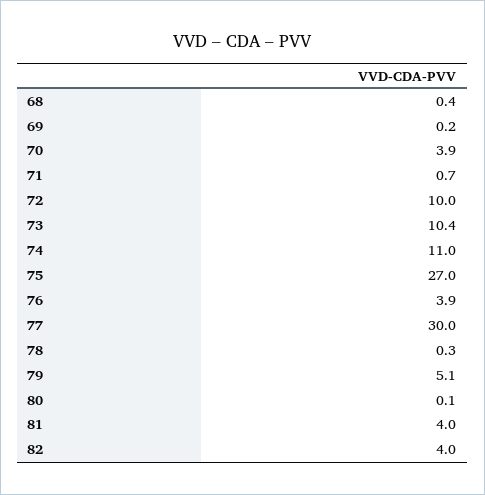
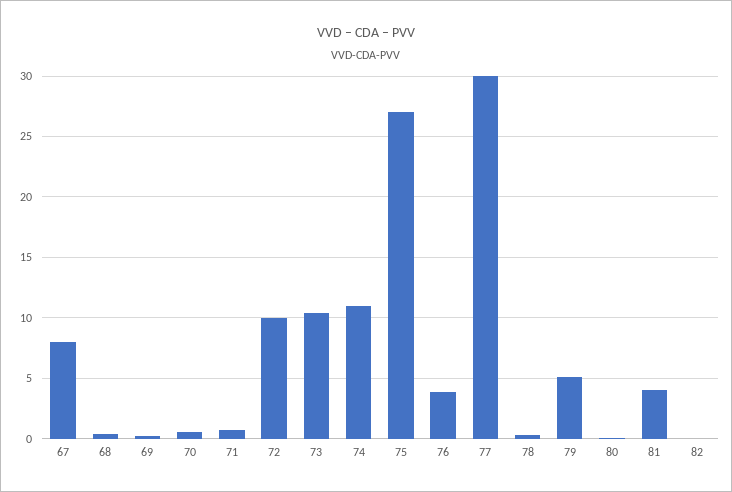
  {
    "68": 0.4,
    "69": 0.2,
-   "70": 3.9,
+   "70": 0.5,
    "71": 0.7,
    "72": 10,
    "73": 10.4,
    "74": 11,
    "75": 27,
    "76": 3.9,
    "77": 30,
    "78": 0.3,
    "79": 5.1,
    "80": 0.1,
    "81": 4,
-   "82": 4
+   "82": 0,
+   "67": 8
  }

